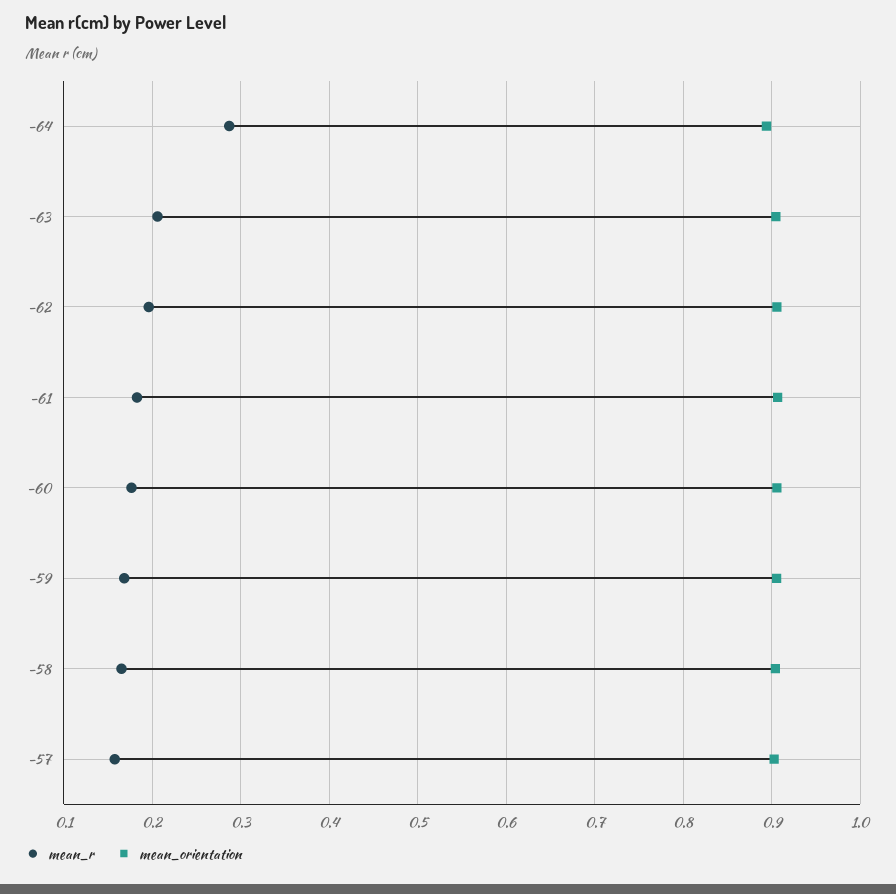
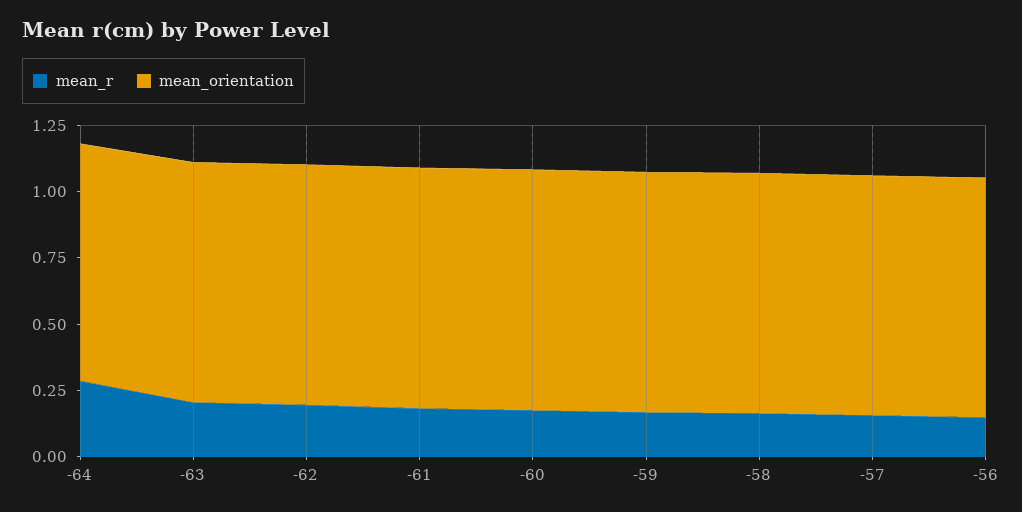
  {
    "mean_r": {
      "-64": 0.29,
      "-63": 0.21,
      "-62": 0.2,
      "-61": 0.18,
      "-60": 0.18,
      "-59": 0.17,
      "-58": 0.17,
-     "-57": 0.16
+     "-57": 0.16,
+     "-56": 0.15
    },
    "mean_orientation": {
      "-64": 0.89,
      "-63": 0.9,
      "-62": 0.91,
      "-61": 0.91,
      "-60": 0.91,
      "-59": 0.91,
      "-58": 0.9,
-     "-57": 0.9
+     "-57": 0.9,
+     "-56": 0.9
    }
  }

